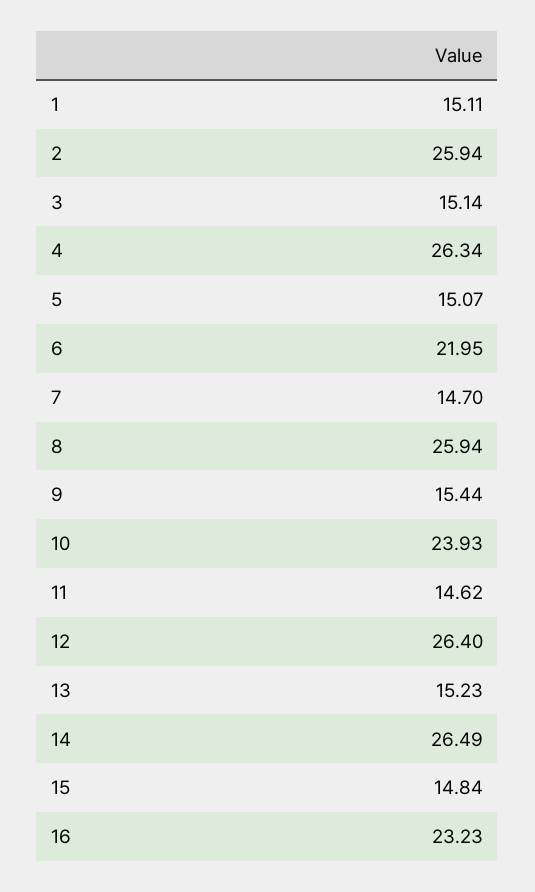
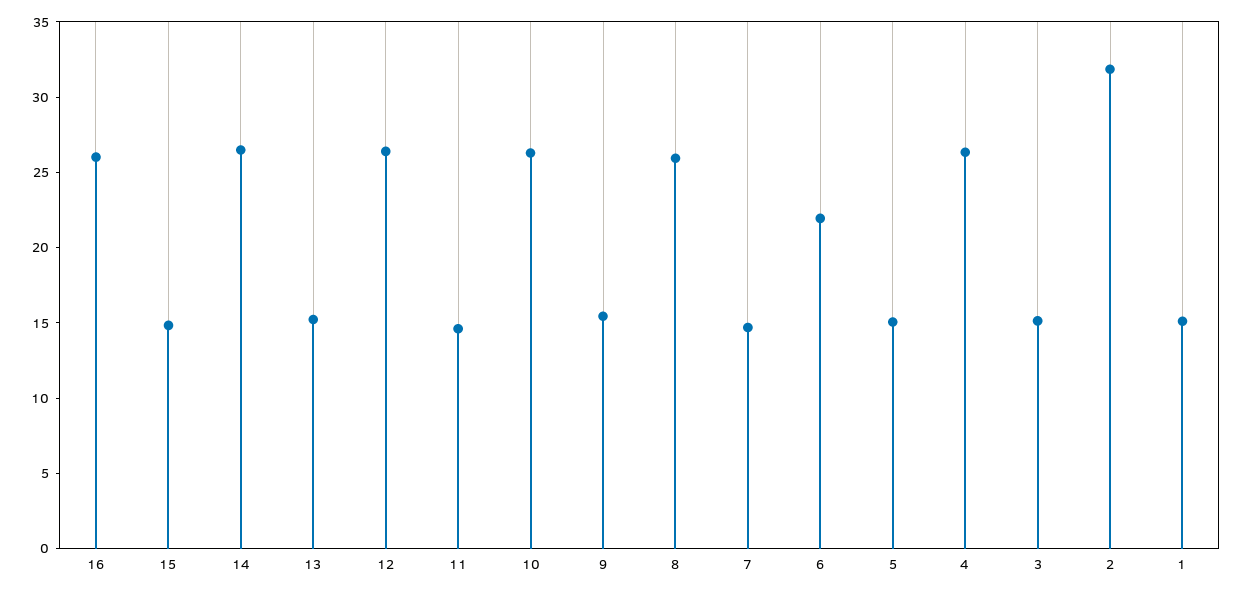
  {
    "1": 15.11,
-   "2": 25.94,
+   "2": 32,
    "3": 15.14,
    "4": 26.34,
    "5": 15.07,
    "6": 21.95,
    "7": 14.7,
    "8": 25.94,
    "9": 15.44,
-   "10": 23.93,
+   "10": 26,
    "11": 14.62,
    "12": 26.4,
    "13": 15.23,
    "14": 26.49,
    "15": 14.84,
-   "16": 23.23
+   "16": 26
  }

